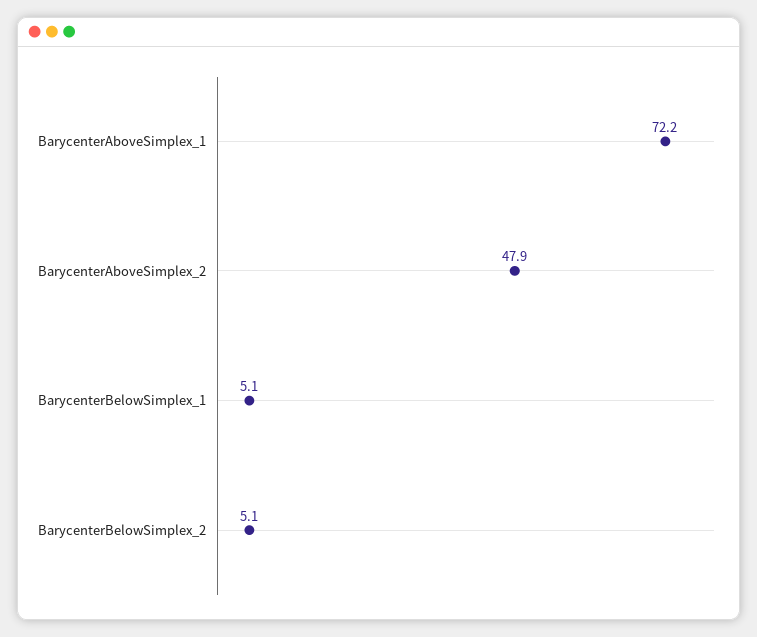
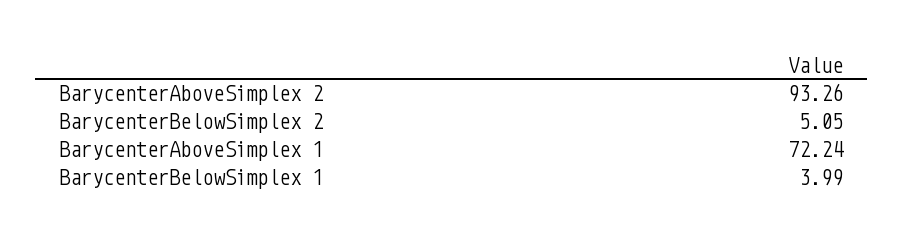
  {
    "BarycenterAboveSimplex_1": 72.24,
-   "BarycenterAboveSimplex_2": 47.9,
+   "BarycenterAboveSimplex_2": 93.26,
-   "BarycenterBelowSimplex_1": 5.1,
+   "BarycenterBelowSimplex_1": 3.99,
    "BarycenterBelowSimplex_2": 5.05
  }

